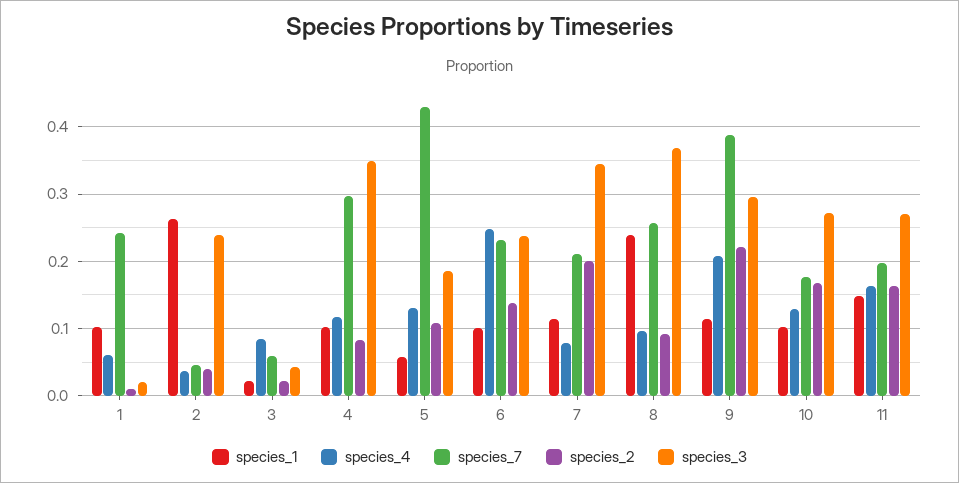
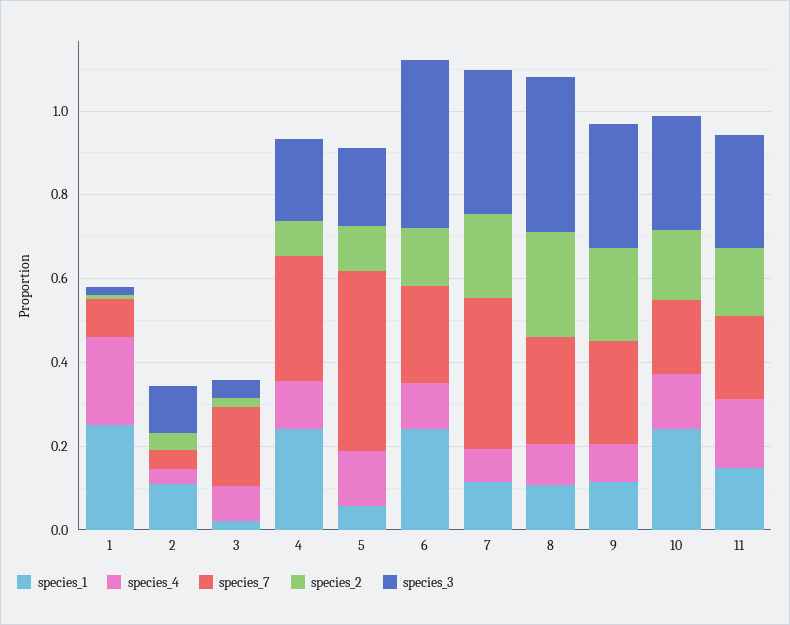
  {
    "species_1": {
-     "1": 0.1,
+     "1": 0.25,
-     "2": 0.26,
+     "2": 0.1,
      "3": 0.02,
-     "4": 0.1,
+     "4": 0.25,
      "5": 0.06,
-     "6": 0.1,
+     "6": 0.25,
      "7": 0.11,
-     "8": 0.24,
+     "8": 0.1,
      "9": 0.11,
-     "10": 0.1,
+     "10": 0.25,
      "11": 0.15
    },
    "species_4": {
-     "1": 0.06,
+     "1": 0.2,
      "2": 0.04,
      "3": 0.08,
      "4": 0.12,
      "5": 0.13,
-     "6": 0.25,
+     "6": 0.1,
      "7": 0.08,
      "8": 0.1,
-     "9": 0.21,
+     "9": 0.1,
      "10": 0.13,
      "11": 0.16
    },
    "species_7": {
-     "1": 0.24,
+     "1": 0.1,
      "2": 0.05,
-     "3": 0.06,
+     "3": 0.2,
      "4": 0.3,
      "5": 0.43,
      "6": 0.23,
-     "7": 0.21,
+     "7": 0.35,
      "8": 0.26,
-     "9": 0.39,
+     "9": 0.25,
      "10": 0.18,
      "11": 0.2
    },
    "species_2": {
      "1": 0.01,
      "2": 0.04,
      "3": 0.02,
      "4": 0.08,
      "5": 0.11,
      "6": 0.14,
      "7": 0.2,
-     "8": 0.09,
+     "8": 0.25,
      "9": 0.22,
      "10": 0.17,
      "11": 0.16
    },
    "species_3": {
      "1": 0.02,
-     "2": 0.24,
+     "2": 0.1,
      "3": 0.04,
-     "4": 0.35,
+     "4": 0.2,
      "5": 0.19,
-     "6": 0.24,
+     "6": 0.4,
      "7": 0.34,
      "8": 0.37,
      "9": 0.3,
      "10": 0.27,
      "11": 0.27
    }
  }

